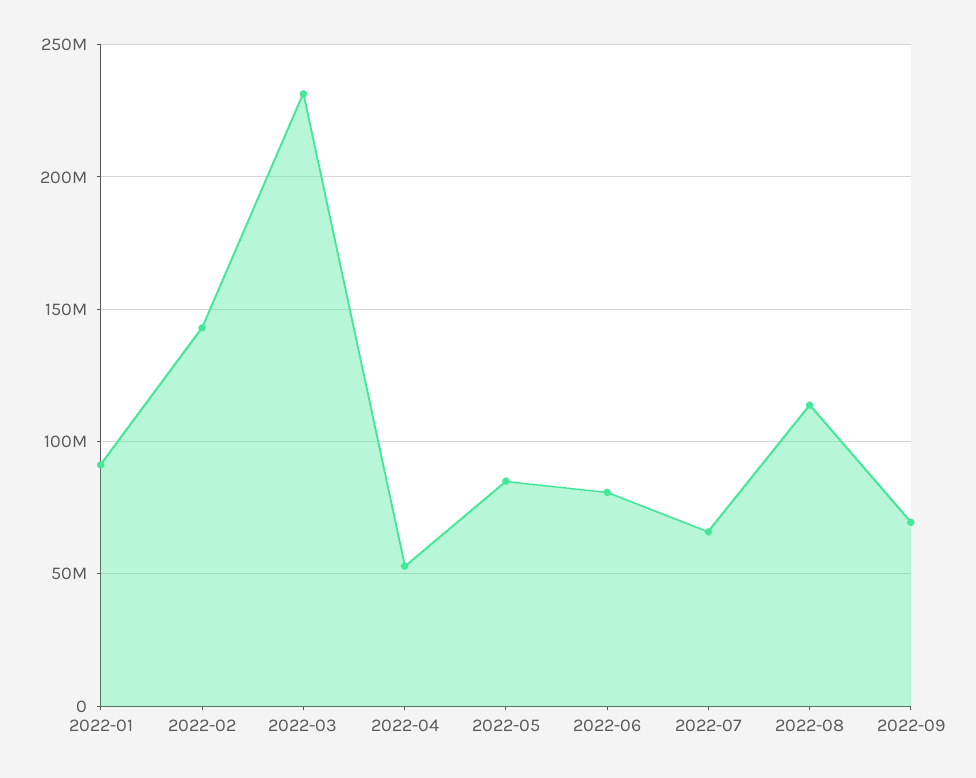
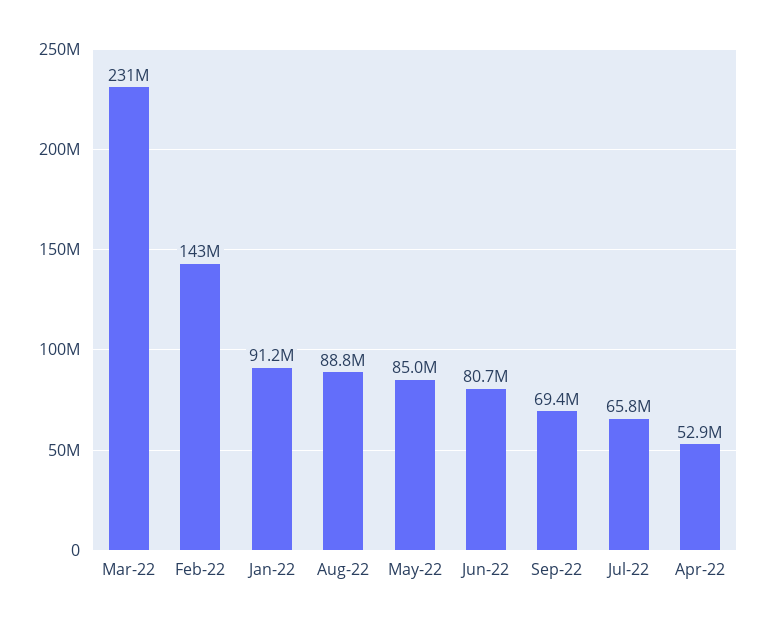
  {
    "2022-01": 91200000,
    "2022-02": 143000000,
    "2022-03": 231000000,
    "2022-04": 52900000,
    "2022-05": 85000000,
    "2022-06": 80700000,
    "2022-07": 65800000,
-   "2022-08": 115000000,
+   "2022-08": 88800000,
    "2022-09": 69400000
  }

